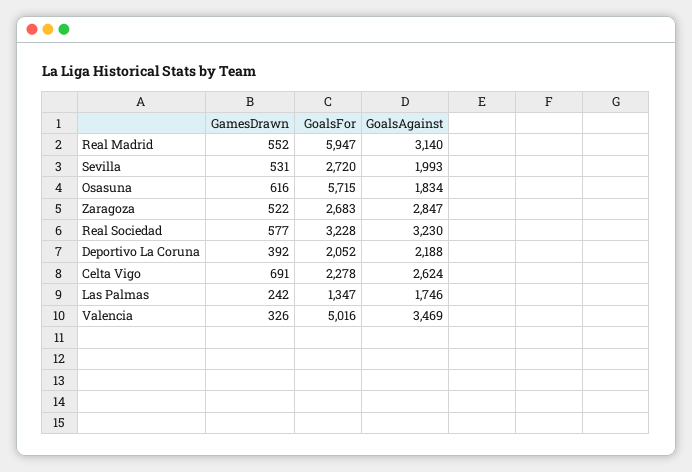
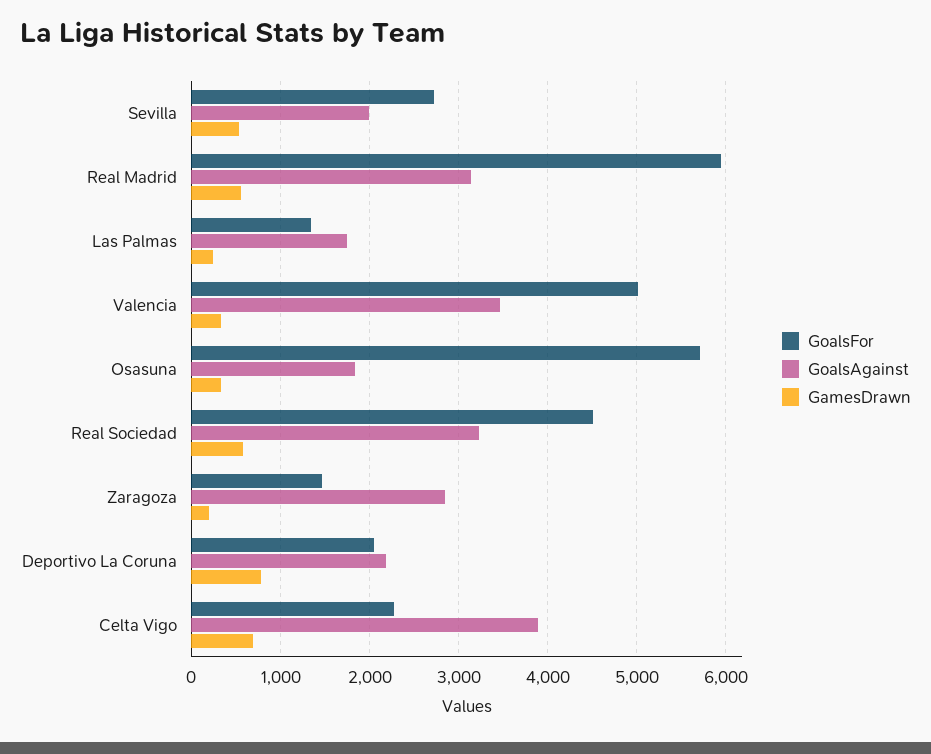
  {
    "GamesDrawn": {
      "Real Madrid": 552,
      "Sevilla": 531,
-     "Osasuna": 616,
+     "Osasuna": 300,
-     "Zaragoza": 522,
+     "Zaragoza": 200,
      "Real Sociedad": 577,
-     "Deportivo La Coruna": 392,
+     "Deportivo La Coruna": 800,
      "Celta Vigo": 691,
      "Las Palmas": 242,
      "Valencia": 326
    },
    "GoalsFor": {
      "Real Madrid": 5947,
      "Sevilla": 2720,
      "Osasuna": 5715,
-     "Zaragoza": 2683,
+     "Zaragoza": 1500,
-     "Real Sociedad": 3228,
+     "Real Sociedad": 4500,
      "Deportivo La Coruna": 2052,
      "Celta Vigo": 2278,
      "Las Palmas": 1347,
      "Valencia": 5016
    },
    "GoalsAgainst": {
      "Real Madrid": 3140,
      "Sevilla": 1993,
      "Osasuna": 1834,
      "Zaragoza": 2847,
      "Real Sociedad": 3230,
      "Deportivo La Coruna": 2188,
-     "Celta Vigo": 2624,
+     "Celta Vigo": 3900,
      "Las Palmas": 1746,
      "Valencia": 3469
    }
  }

